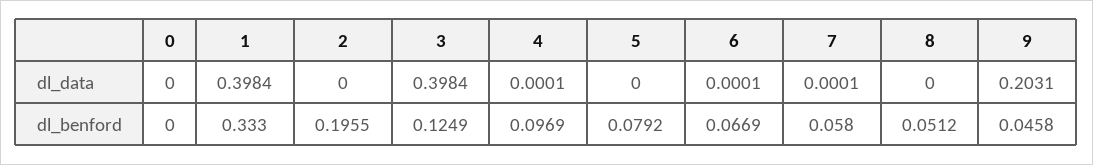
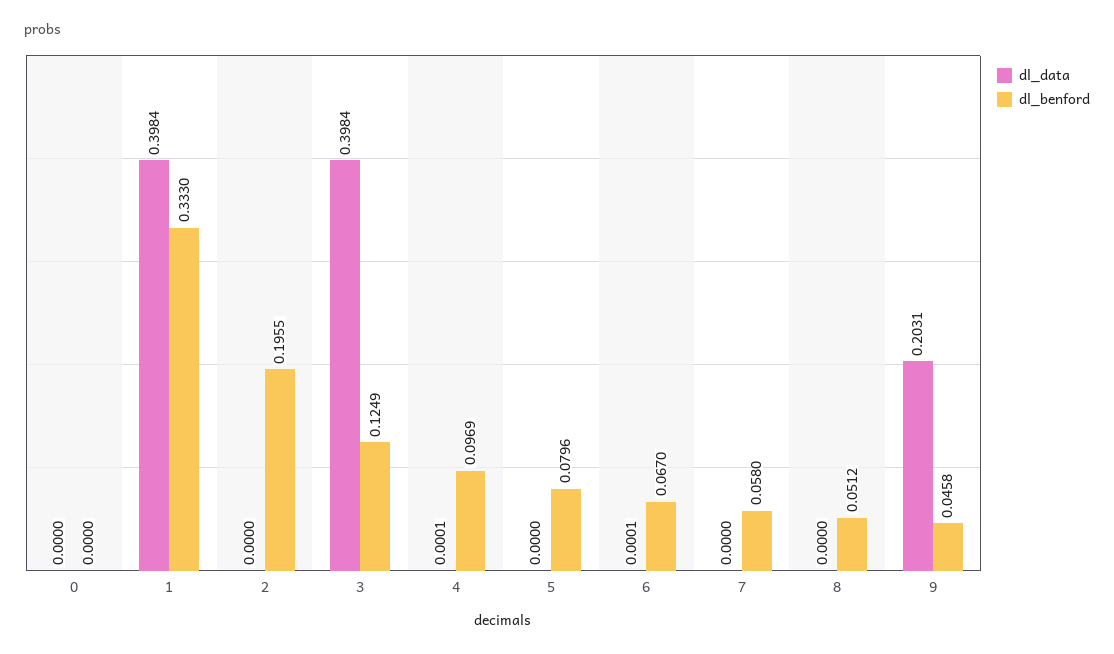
  {
    "dl_data": {
      "0": 0,
      "1": 0.3984,
      "2": 0,
      "3": 0.3984,
      "4": 0.0001,
      "5": 0,
      "6": 0.0001,
-     "7": 0.0001,
+     "7": 0,
      "8": 0,
      "9": 0.2031
    },
    "dl_benford": {
      "0": 0,
      "1": 0.333,
      "2": 0.1955,
      "3": 0.1249,
      "4": 0.0969,
-     "5": 0.0792,
+     "5": 0.0796,
-     "6": 0.0669,
+     "6": 0.067,
      "7": 0.058,
      "8": 0.0512,
      "9": 0.0458
    }
  }

